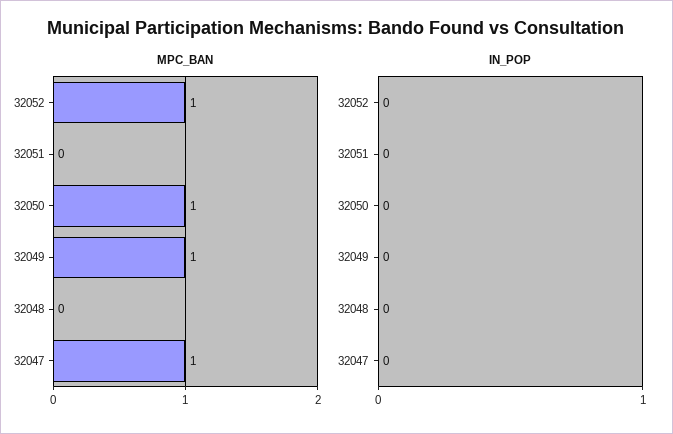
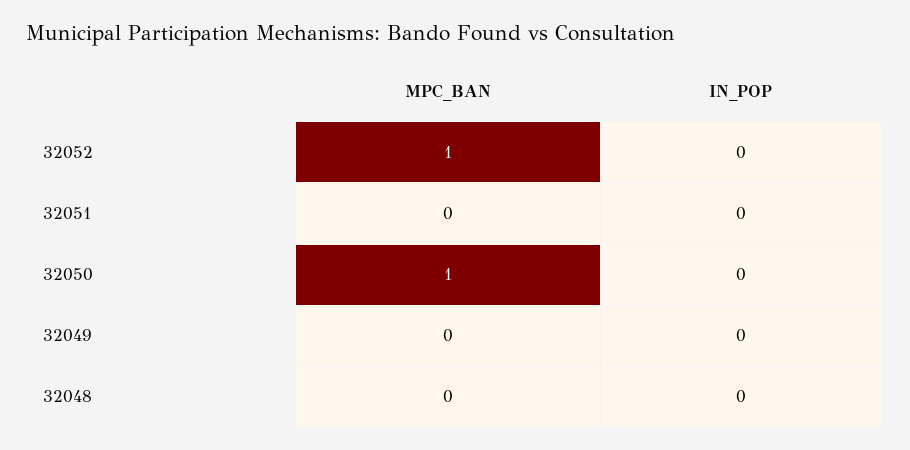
  {
    "MPC_BAN": {
      "32052": 1,
      "32051": 0,
      "32050": 1,
-     "32049": 1,
+     "32049": 0,
-     "32048": 0,
+     "32048": 0
-     "32047": 1
    },
    "IN_POP": {
      "32052": 0,
      "32051": 0,
      "32050": 0,
      "32049": 0,
-     "32048": 0,
+     "32048": 0
-     "32047": 0
    }
  }

